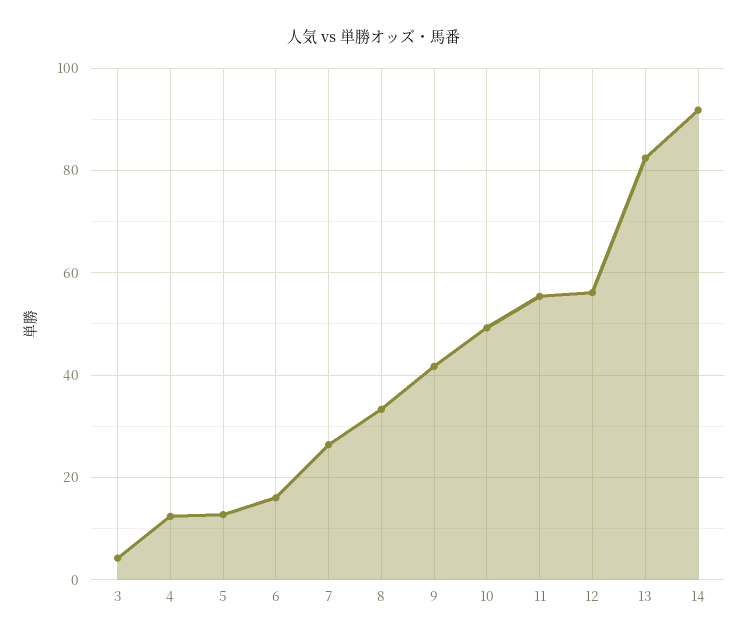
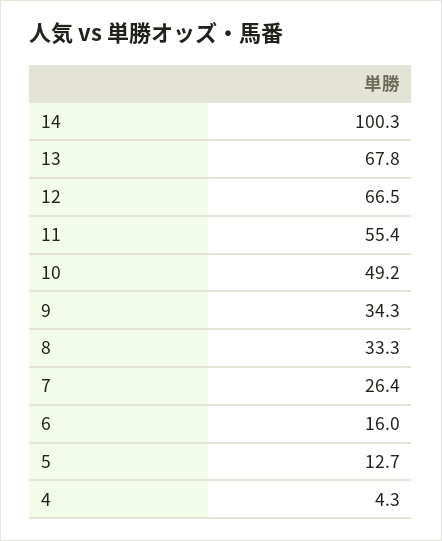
  {
-   "3": 4,
-   "4": 12,
+   "4": 4.3,
    "5": 12.7,
    "6": 16,
    "7": 26.4,
    "8": 33.3,
-   "9": 42,
+   "9": 34.3,
    "10": 49.2,
    "11": 55.4,
-   "12": 56,
+   "12": 66.5,
-   "13": 82,
+   "13": 67.8,
-   "14": 92
+   "14": 100.3
  }

